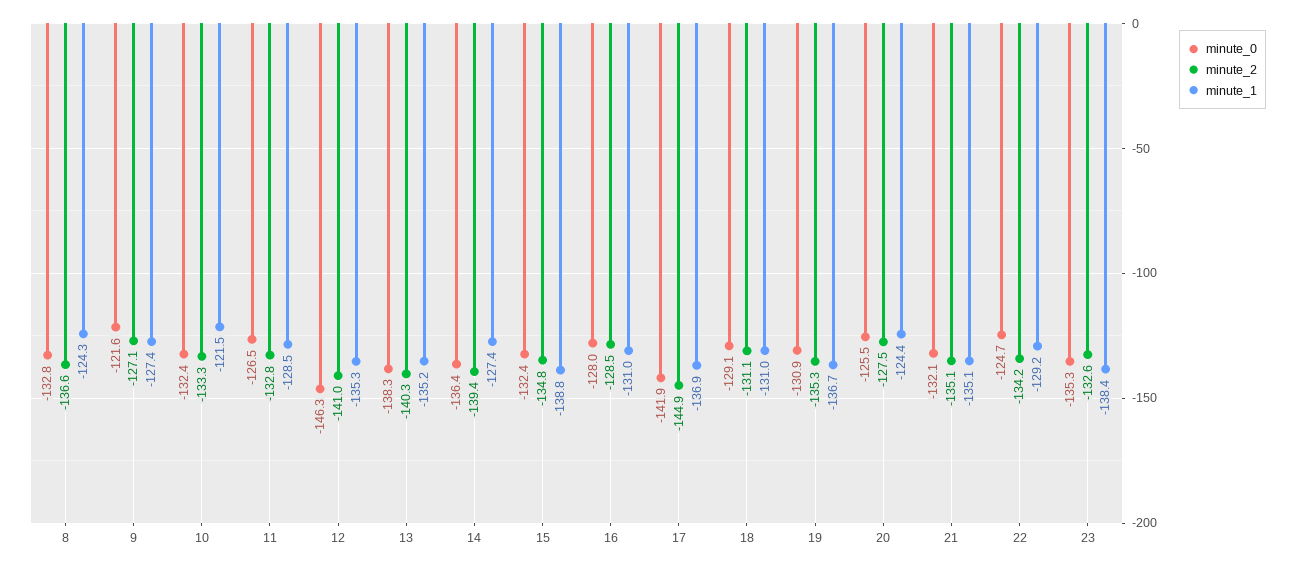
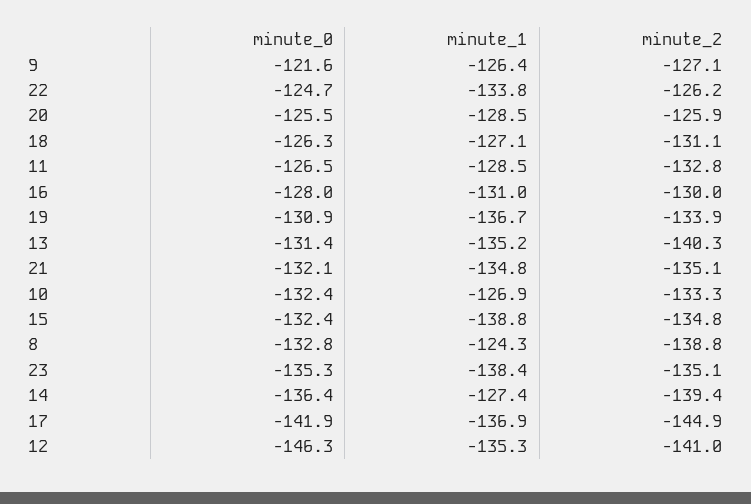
  {
    "minute_0": {
      "8": -132.8,
      "9": -121.6,
      "10": -132.4,
      "11": -126.5,
      "12": -146.3,
-     "13": -138.3,
+     "13": -131.4,
      "14": -136.4,
      "15": -132.4,
      "16": -128,
      "17": -141.9,
-     "18": -129.1,
+     "18": -126.3,
      "19": -130.9,
      "20": -125.5,
      "21": -132.1,
      "22": -124.7,
      "23": -135.3
    },
    "minute_2": {
-     "8": -136.6,
+     "8": -138.8,
      "9": -127.1,
      "10": -133.3,
      "11": -132.8,
      "12": -141,
      "13": -140.3,
      "14": -139.4,
      "15": -134.8,
-     "16": -128.5,
+     "16": -130,
      "17": -144.9,
      "18": -131.1,
-     "19": -135.3,
+     "19": -133.9,
-     "20": -127.5,
+     "20": -125.9,
      "21": -135.1,
-     "22": -134.2,
+     "22": -126.2,
-     "23": -132.6
+     "23": -135.1
    },
    "minute_1": {
      "8": -124.3,
-     "9": -127.4,
+     "9": -126.4,
-     "10": -121.5,
+     "10": -126.9,
      "11": -128.5,
      "12": -135.3,
      "13": -135.2,
      "14": -127.4,
      "15": -138.8,
      "16": -131,
      "17": -136.9,
-     "18": -131,
+     "18": -127.1,
      "19": -136.7,
-     "20": -124.4,
+     "20": -128.5,
-     "21": -135.1,
+     "21": -134.8,
-     "22": -129.2,
+     "22": -133.8,
      "23": -138.4
    }
  }

